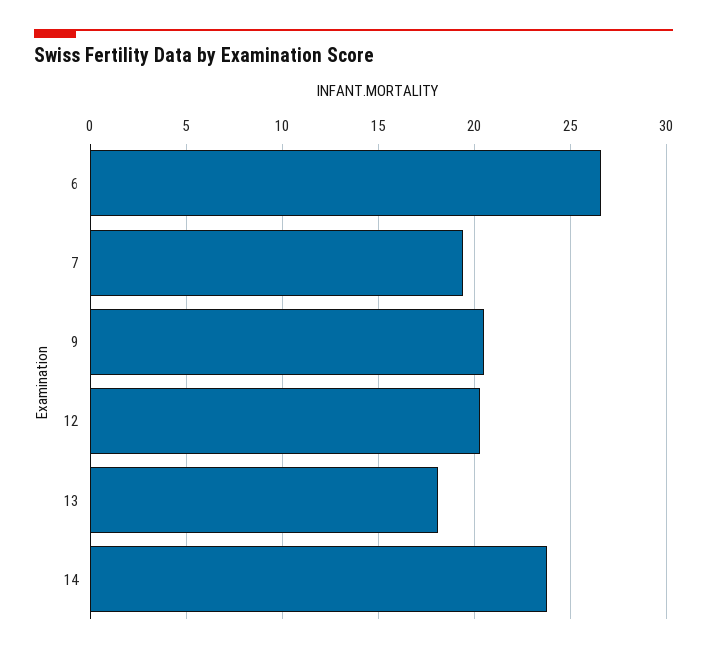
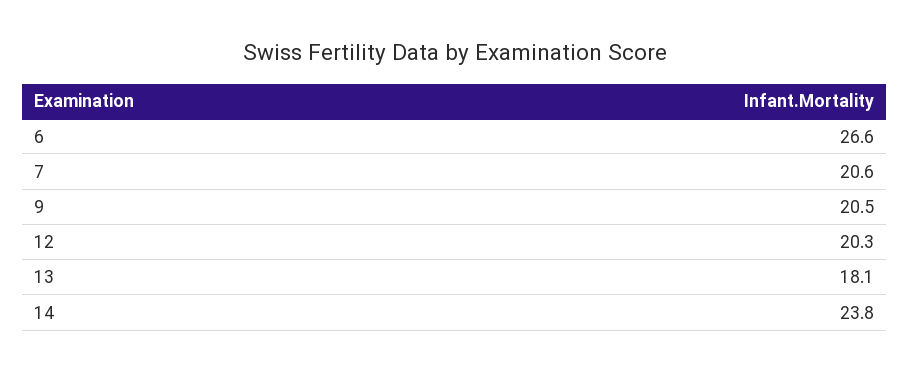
  {
    "6": 26.6,
-   "7": 19.5,
+   "7": 20.6,
    "9": 20.5,
    "12": 20.3,
    "13": 18.1,
    "14": 23.8
  }

